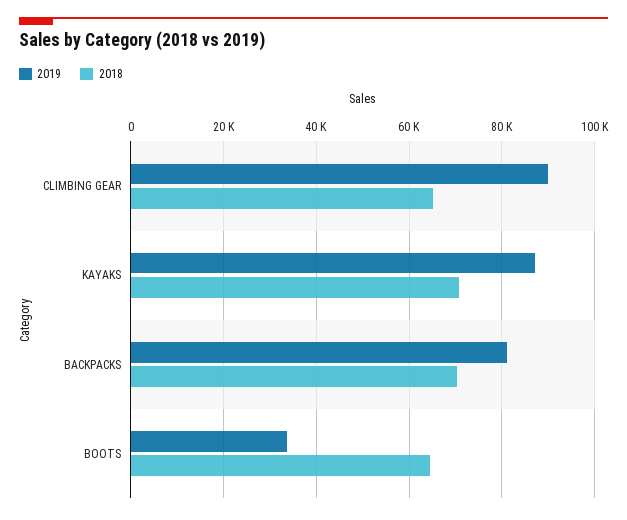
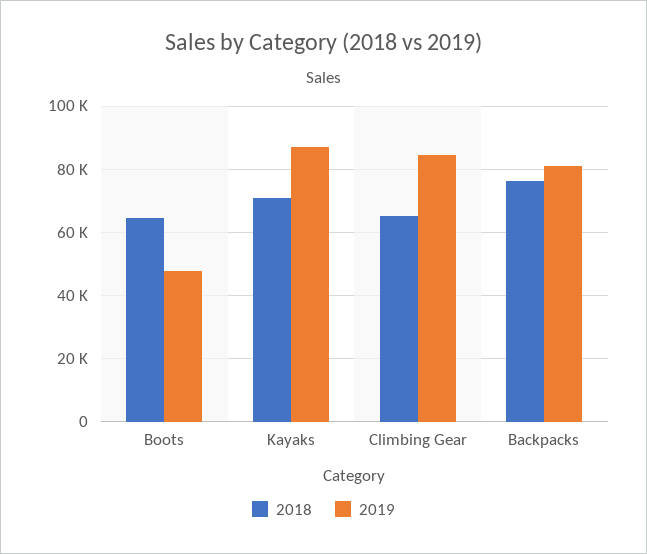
  {
    "2019": {
-     "CLIMBING GEAR": 90000,
+     "CLIMBING GEAR": 84000,
      "KAYAKS": 88000,
      "BACKPACKS": 82000,
-     "BOOTS": 34000
+     "BOOTS": 48000
    },
    "2018": {
      "CLIMBING GEAR": 66000,
      "KAYAKS": 70000,
-     "BACKPACKS": 70000,
+     "BACKPACKS": 76000,
      "BOOTS": 64000
    }
  }

